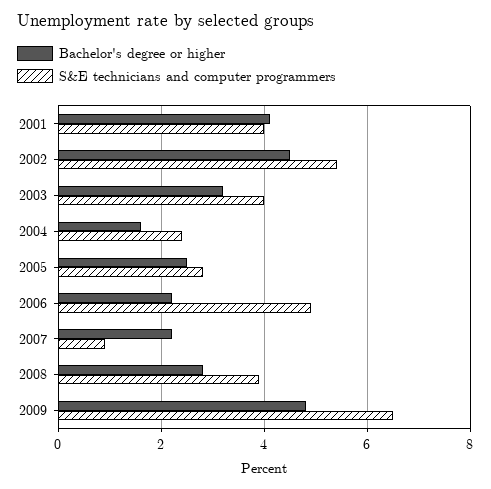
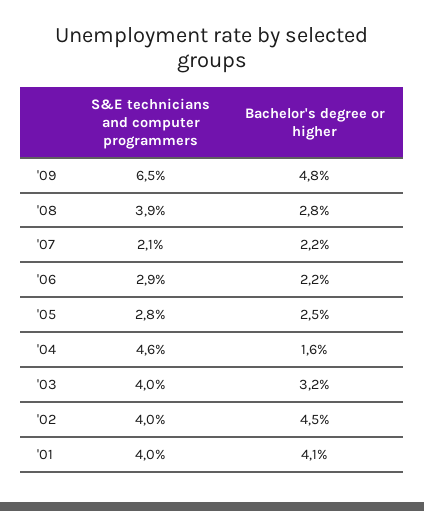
  {
    "Bachelor's degree or higher": {
      "2001": 4.1,
      "2002": 4.5,
      "2003": 3.2,
      "2004": 1.6,
      "2005": 2.5,
      "2006": 2.2,
      "2007": 2.2,
      "2008": 2.8,
      "2009": 4.8
    },
    "S&E technicians and computer programmers": {
      "2001": 4,
-     "2002": 5.5,
+     "2002": 4,
      "2003": 4,
-     "2004": 2.5,
+     "2004": 4.6,
      "2005": 2.8,
-     "2006": 5,
+     "2006": 2.9,
-     "2007": 1,
+     "2007": 2.1,
      "2008": 3.9,
      "2009": 6.5
    }
  }

